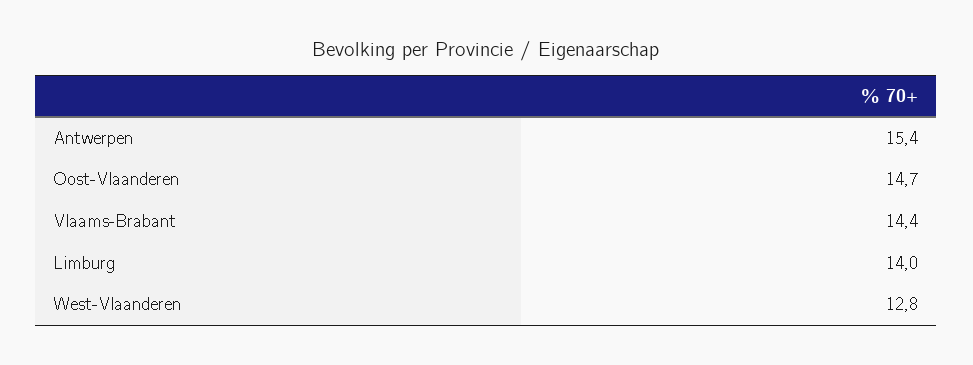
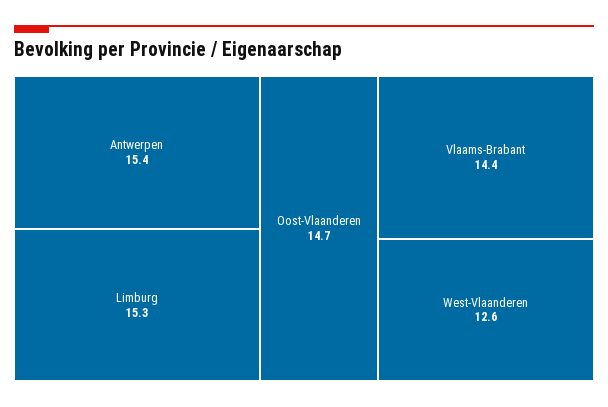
  {
    "Antwerpen": 15.4,
    "Oost-Vlaanderen": 14.7,
    "Vlaams-Brabant": 14.4,
-   "Limburg": 14,
+   "Limburg": 15.3,
-   "West-Vlaanderen": 12.8
+   "West-Vlaanderen": 12.6
  }

